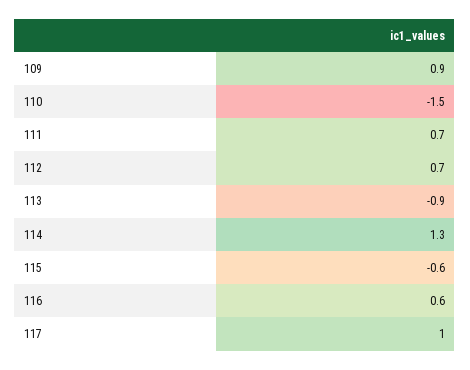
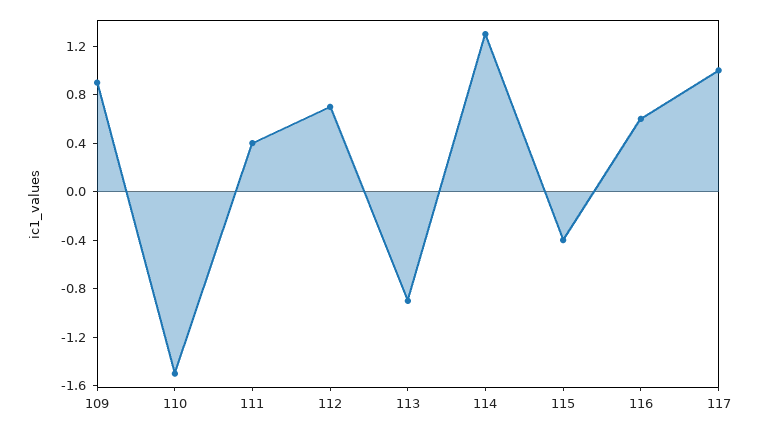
  {
    "109": 0.9,
    "110": -1.5,
-   "111": 0.7,
+   "111": 0.4,
    "112": 0.7,
    "113": -0.9,
    "114": 1.3,
-   "115": -0.6,
+   "115": -0.4,
    "116": 0.6,
    "117": 1
  }

